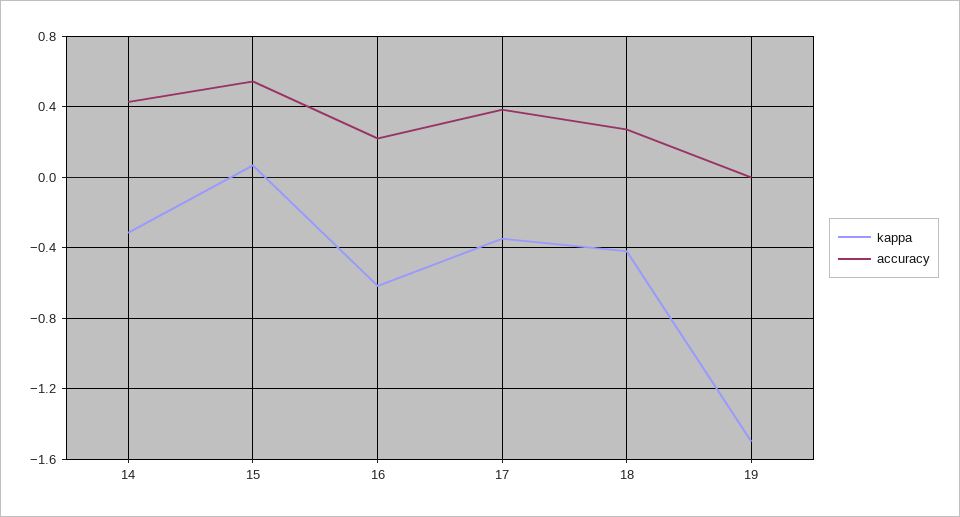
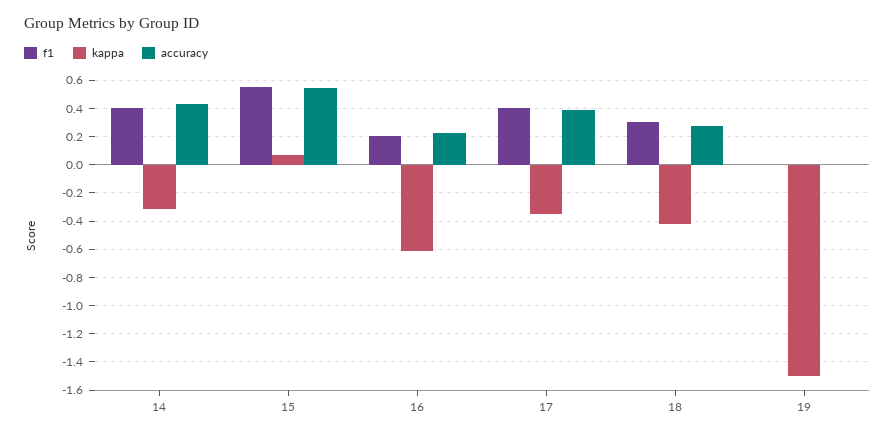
  {
    "kappa": {
      "14": -0.3,
      "15": 0.05,
      "16": -0.6,
      "17": -0.35,
      "18": -0.4,
      "19": -1.5
    },
    "accuracy": {
      "14": 0.45,
      "15": 0.55,
      "16": 0.2,
      "17": 0.4,
      "18": 0.25,
      "19": 0
-   }
+   },
+   "f1": {
+     "14": 0.4,
+     "15": 0.55,
+     "16": 0.2,
+     "17": 0.4,
+     "18": 0.3,
+     "19": 0
+   }
  }

